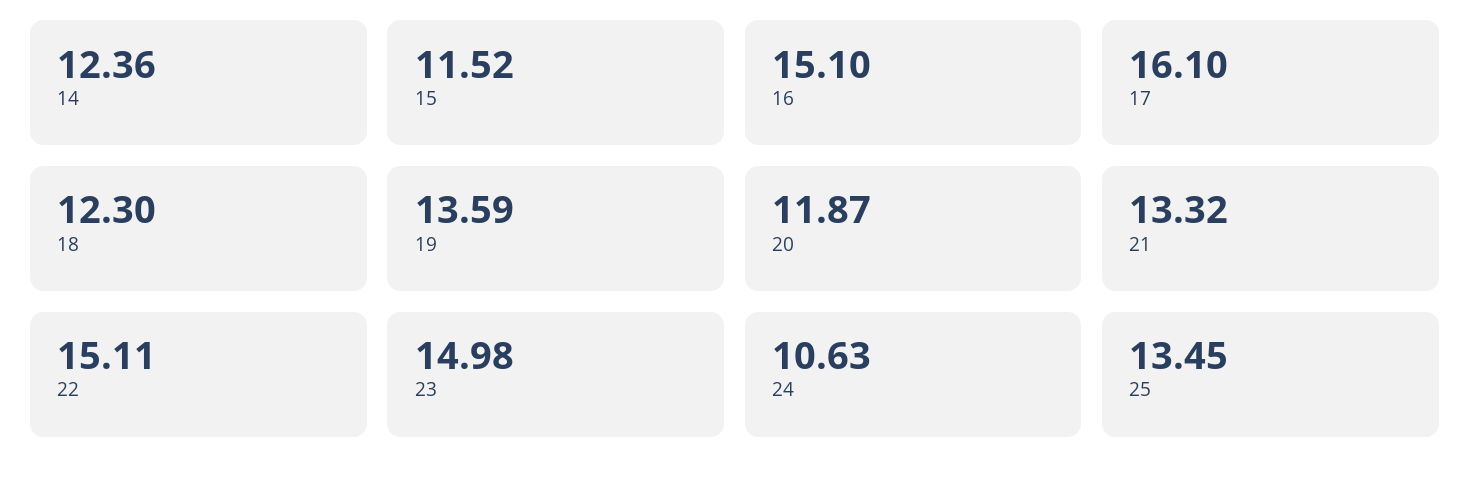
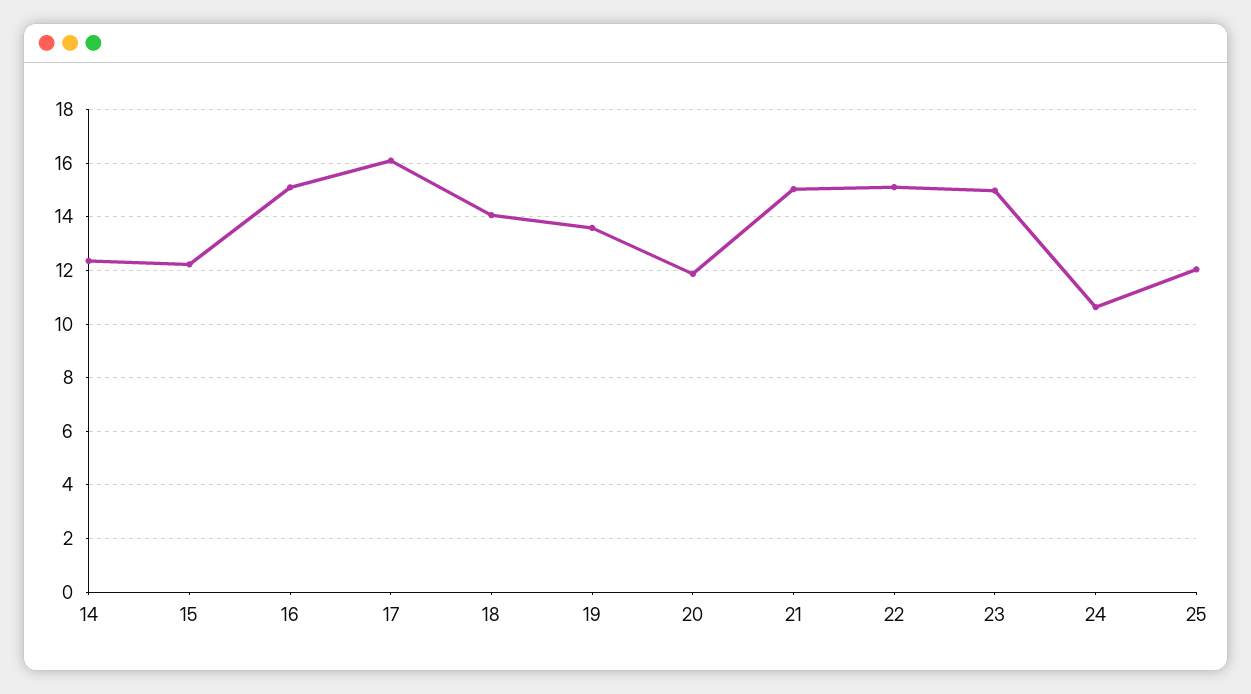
  {
    "14": 12.36,
-   "15": 11.52,
+   "15": 12.25,
    "16": 15.1,
    "17": 16.1,
-   "18": 12.3,
+   "18": 14,
    "19": 13.59,
    "20": 11.87,
-   "21": 13.32,
+   "21": 15,
    "22": 15.11,
    "23": 14.98,
    "24": 10.63,
-   "25": 13.45
+   "25": 12
  }

